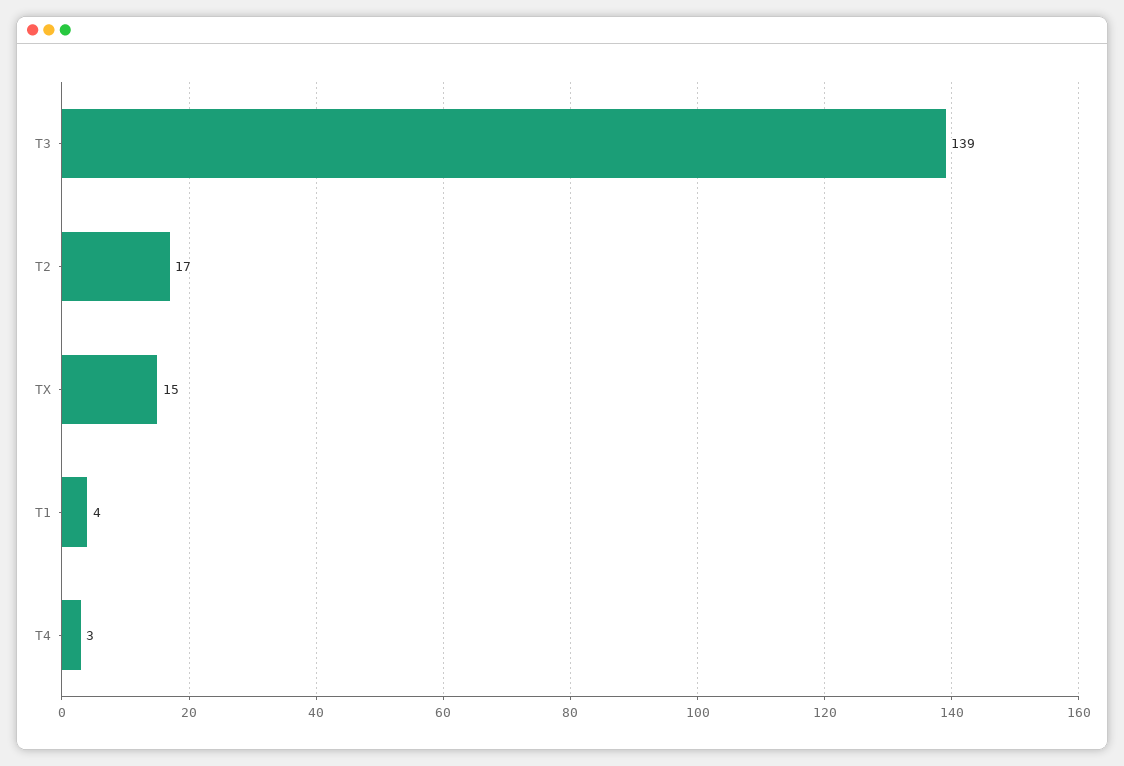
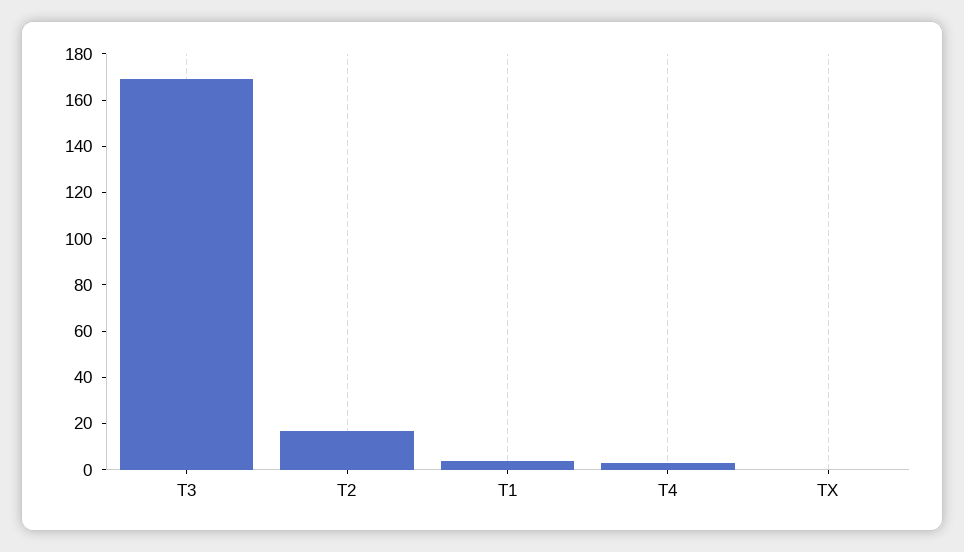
  {
-   "T3": 139,
+   "T3": 170,
    "T2": 17,
-   "TX": 15,
+   "TX": 0,
    "T1": 4,
    "T4": 3
  }

